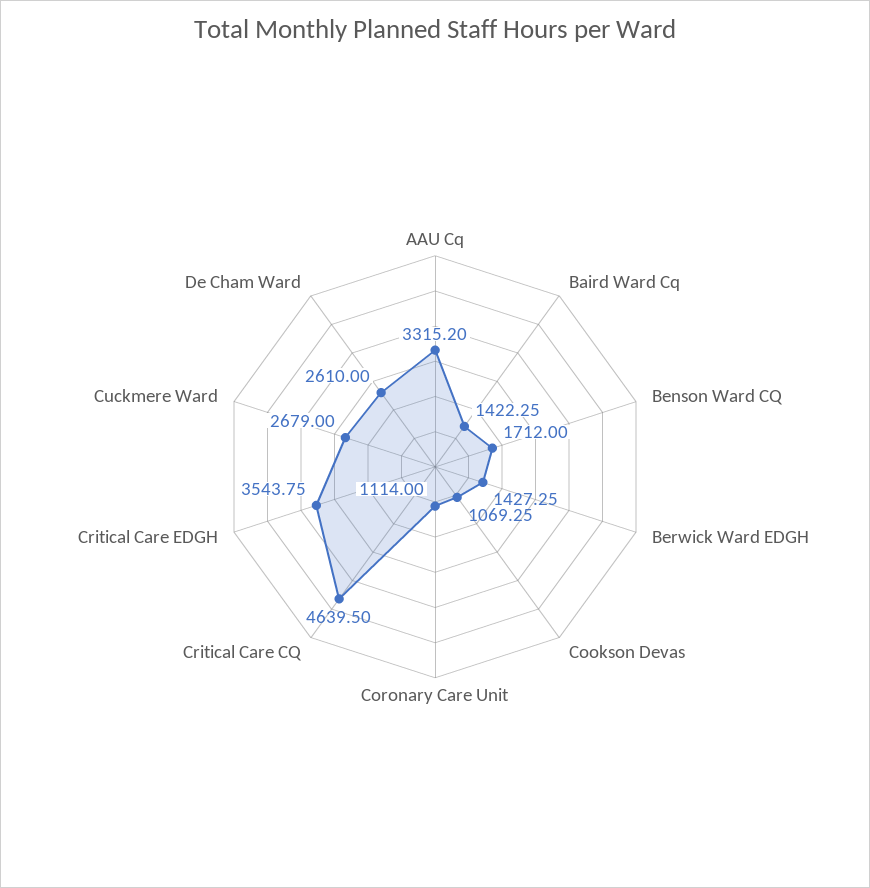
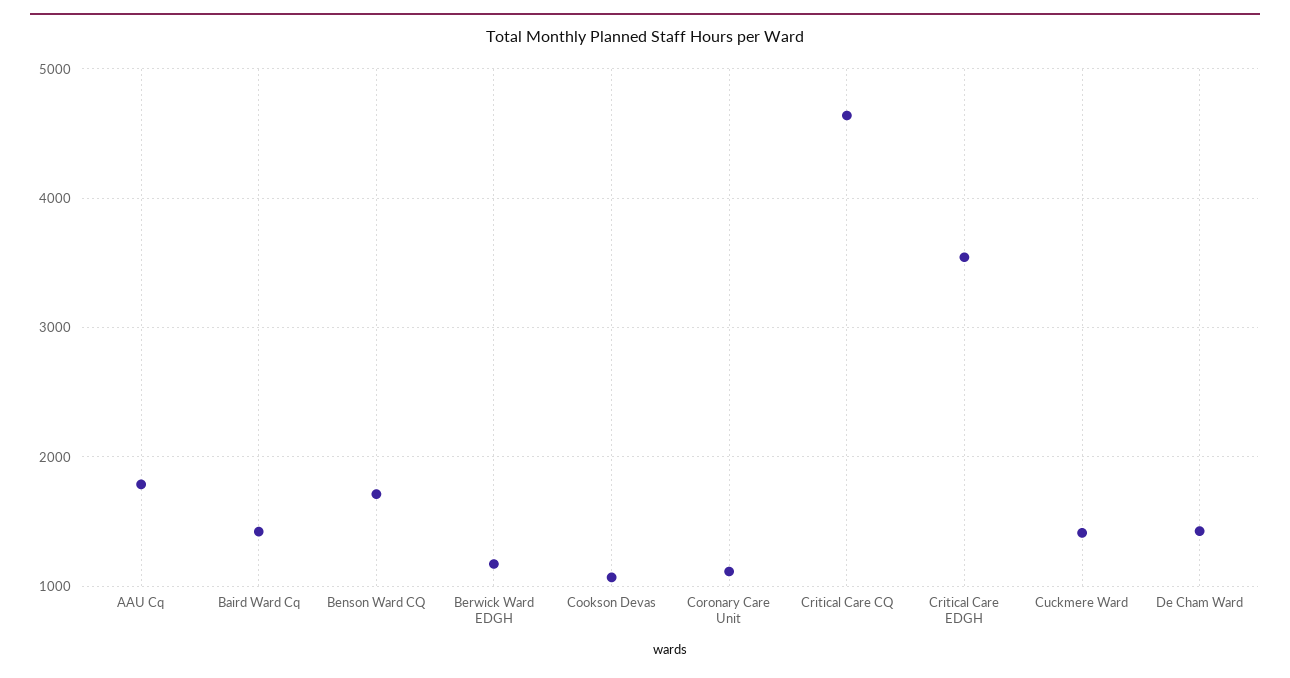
  {
-   "AAU Cq": 3315.2,
+   "AAU Cq": 1800,
    "Baird Ward Cq": 1422.25,
    "Benson Ward CQ": 1712,
-   "Berwick Ward EDGH": 1427.25,
+   "Berwick Ward EDGH": 1200,
    "Cookson Devas": 1069.25,
    "Coronary Care Unit": 1114,
    "Critical Care CQ": 4639.5,
    "Critical Care EDGH": 3543.75,
-   "Cuckmere Ward": 2679,
+   "Cuckmere Ward": 1400,
-   "De Cham Ward": 2610
+   "De Cham Ward": 1400
  }

